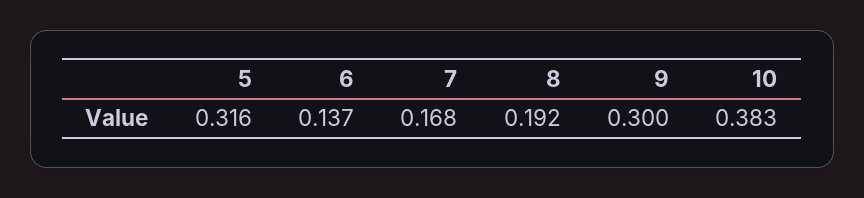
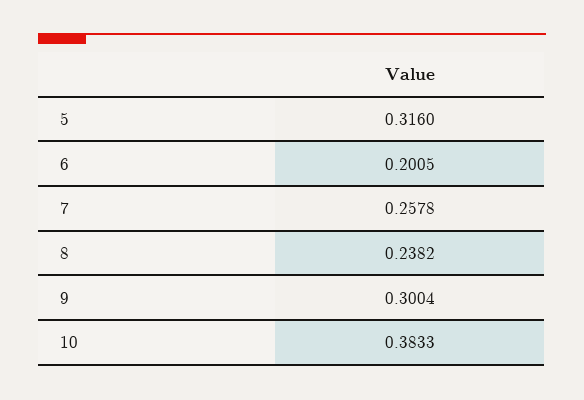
  {
    "5": 0.316,
-   "6": 0.137,
+   "6": 0.2005,
-   "7": 0.168,
+   "7": 0.2578,
-   "8": 0.192,
+   "8": 0.2382,
    "9": 0.3004,
    "10": 0.3833
  }

